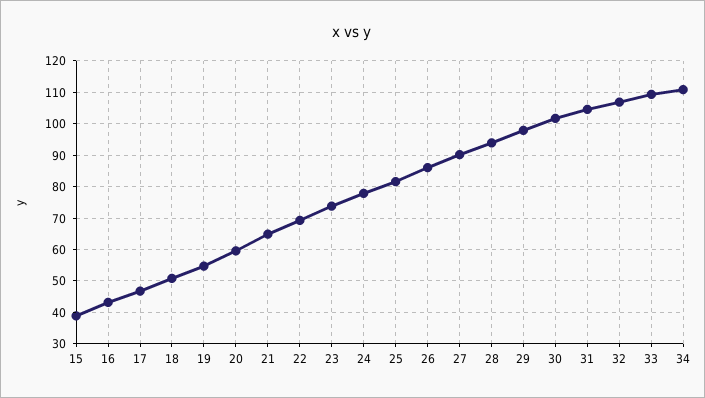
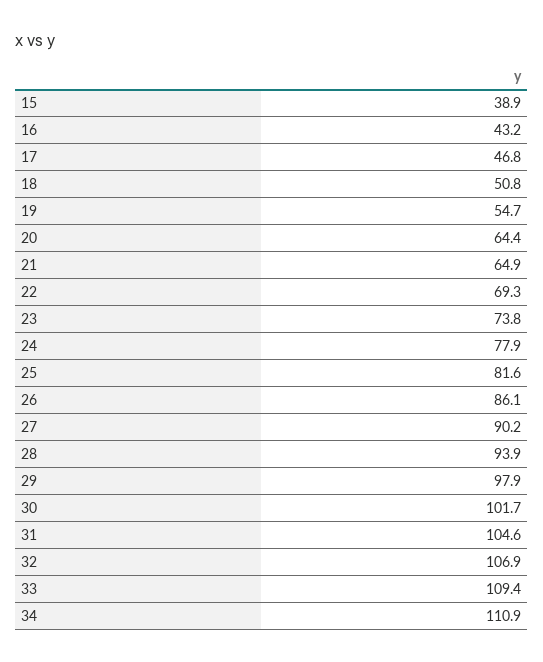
  {
    "15": 38.9,
    "16": 43.2,
    "17": 46.8,
    "18": 50.8,
    "19": 54.7,
-   "20": 60,
+   "20": 64.4,
    "21": 64.9,
    "22": 69.3,
    "23": 73.8,
    "24": 77.9,
    "25": 81.6,
    "26": 86.1,
    "27": 90.2,
    "28": 93.9,
    "29": 97.9,
    "30": 101.7,
    "31": 104.6,
    "32": 106.9,
    "33": 109.4,
    "34": 110.9
  }

